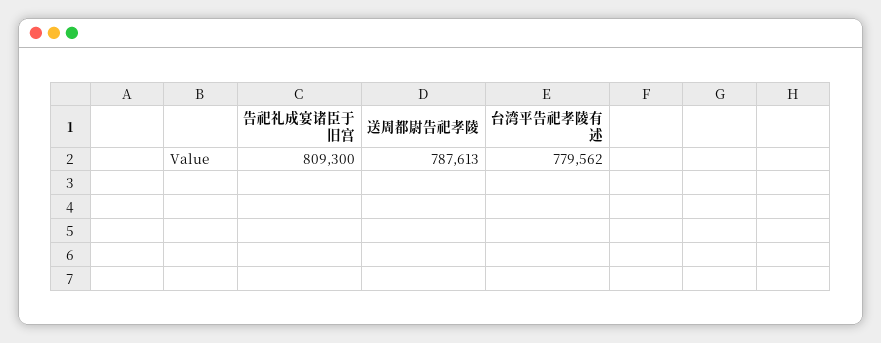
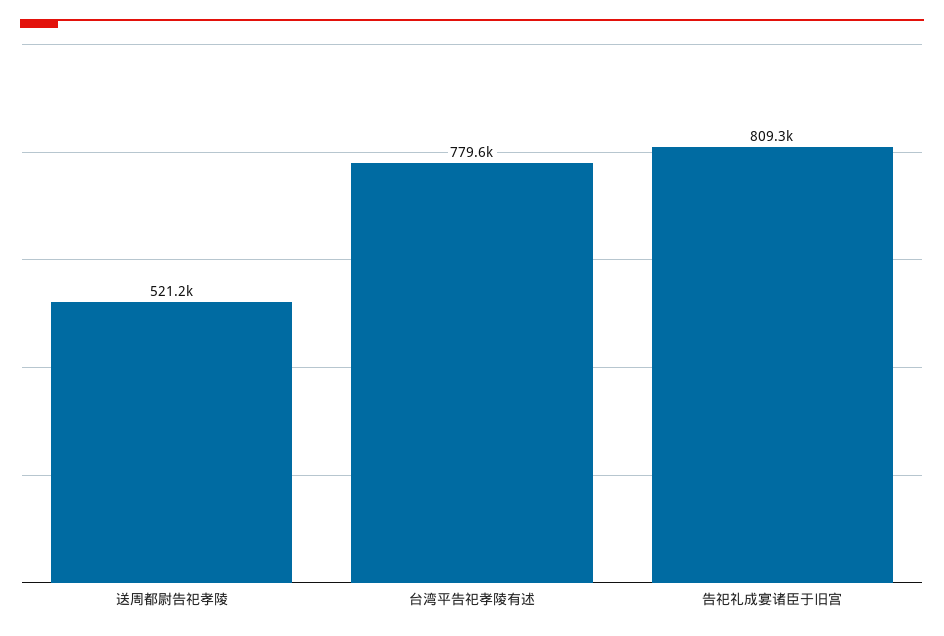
  {
    "告祀礼成宴诸臣于旧宫": 809300,
-   "送周都尉告祀孝陵": 787613,
+   "送周都尉告祀孝陵": 521200,
    "台湾平告祀孝陵有述": 779562
  }

